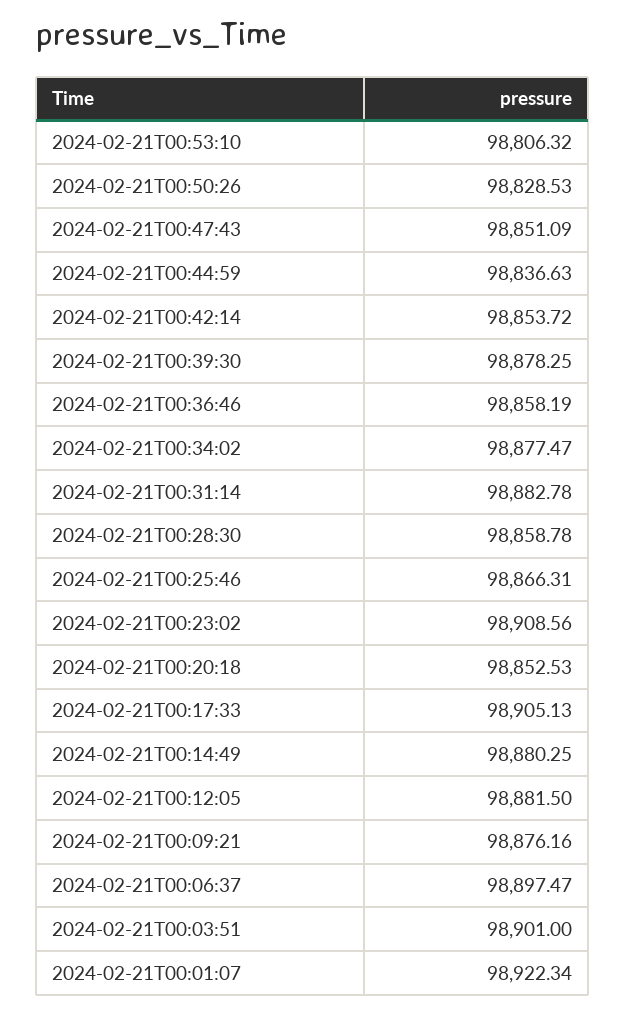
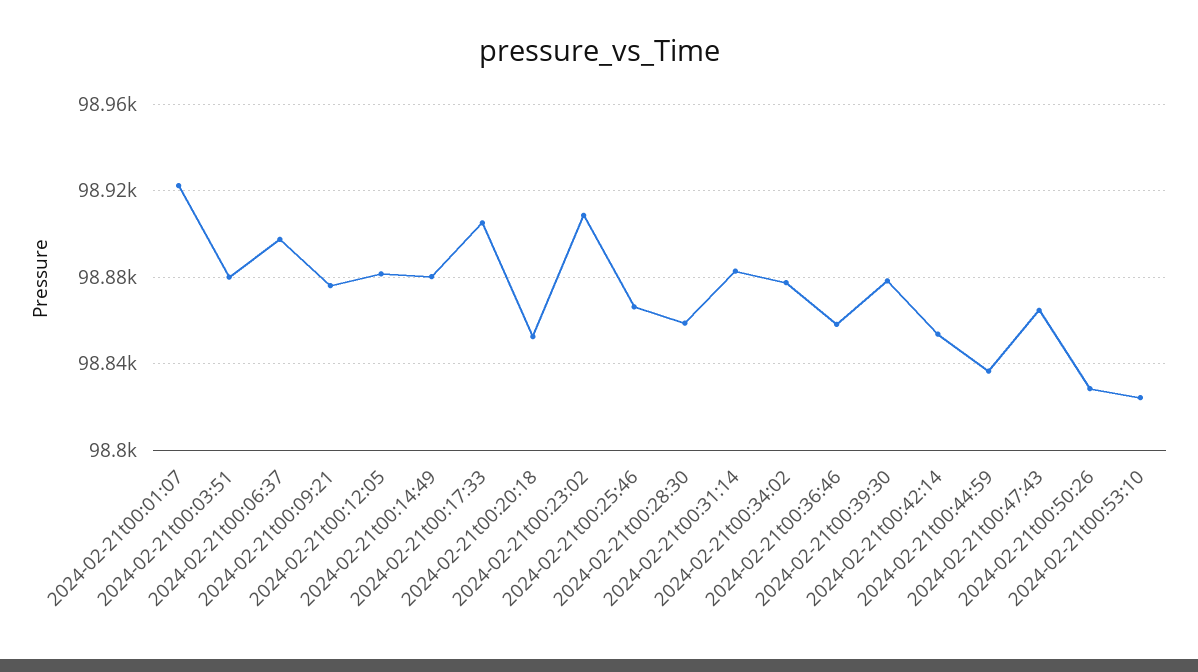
  {
-   "2024-02-21T00:53:10": 98806.32,
+   "2024-02-21T00:53:10": 98825,
    "2024-02-21T00:50:26": 98828.53,
-   "2024-02-21T00:47:43": 98851.09,
+   "2024-02-21T00:47:43": 98865,
    "2024-02-21T00:44:59": 98836.63,
    "2024-02-21T00:42:14": 98853.72,
    "2024-02-21T00:39:30": 98878.25,
    "2024-02-21T00:36:46": 98858.19,
    "2024-02-21T00:34:02": 98877.47,
    "2024-02-21T00:31:14": 98882.78,
    "2024-02-21T00:28:30": 98858.78,
    "2024-02-21T00:25:46": 98866.31,
    "2024-02-21T00:23:02": 98908.56,
    "2024-02-21T00:20:18": 98852.53,
    "2024-02-21T00:17:33": 98905.13,
    "2024-02-21T00:14:49": 98880.25,
    "2024-02-21T00:12:05": 98881.5,
    "2024-02-21T00:09:21": 98876.16,
    "2024-02-21T00:06:37": 98897.47,
-   "2024-02-21T00:03:51": 98901,
+   "2024-02-21T00:03:51": 98880,
    "2024-02-21T00:01:07": 98922.34
  }

